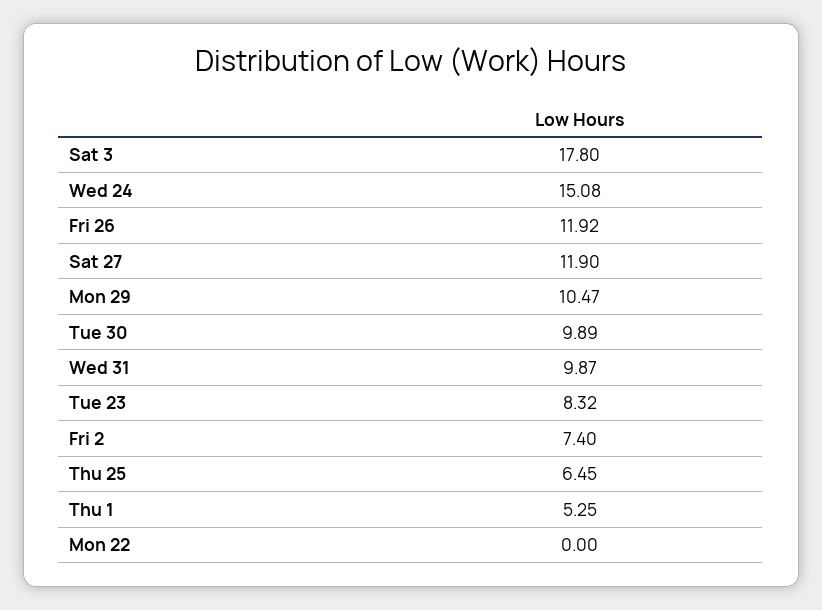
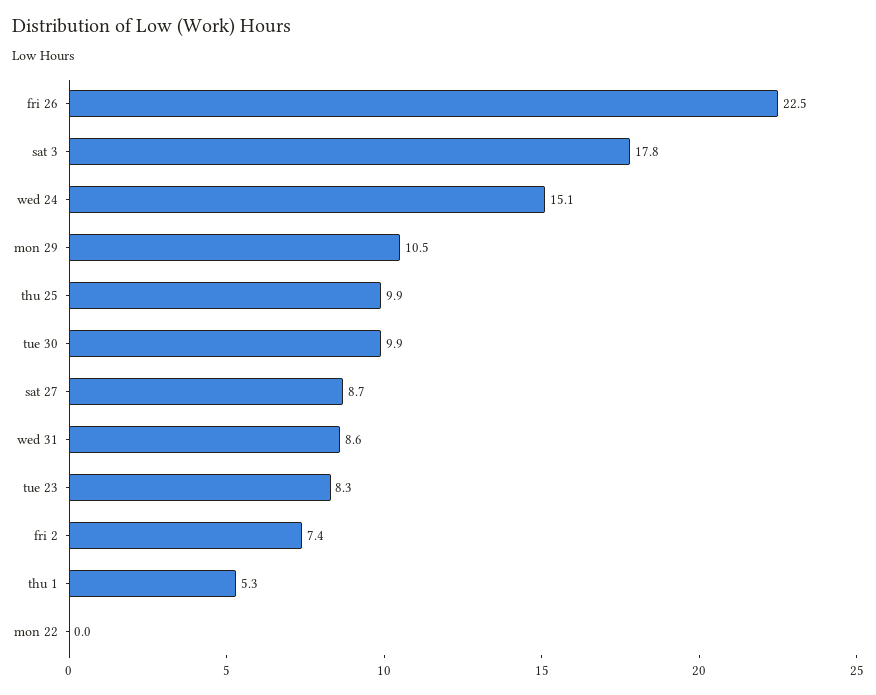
  {
    "Sat 3": 17.8,
    "Wed 24": 15.08,
-   "Fri 26": 11.92,
+   "Fri 26": 22.5,
-   "Sat 27": 11.9,
+   "Sat 27": 8.7,
    "Mon 29": 10.47,
    "Tue 30": 9.89,
-   "Wed 31": 9.87,
+   "Wed 31": 8.6,
    "Tue 23": 8.32,
    "Fri 2": 7.4,
-   "Thu 25": 6.45,
+   "Thu 25": 9.9,
    "Thu 1": 5.25,
    "Mon 22": 0
  }

